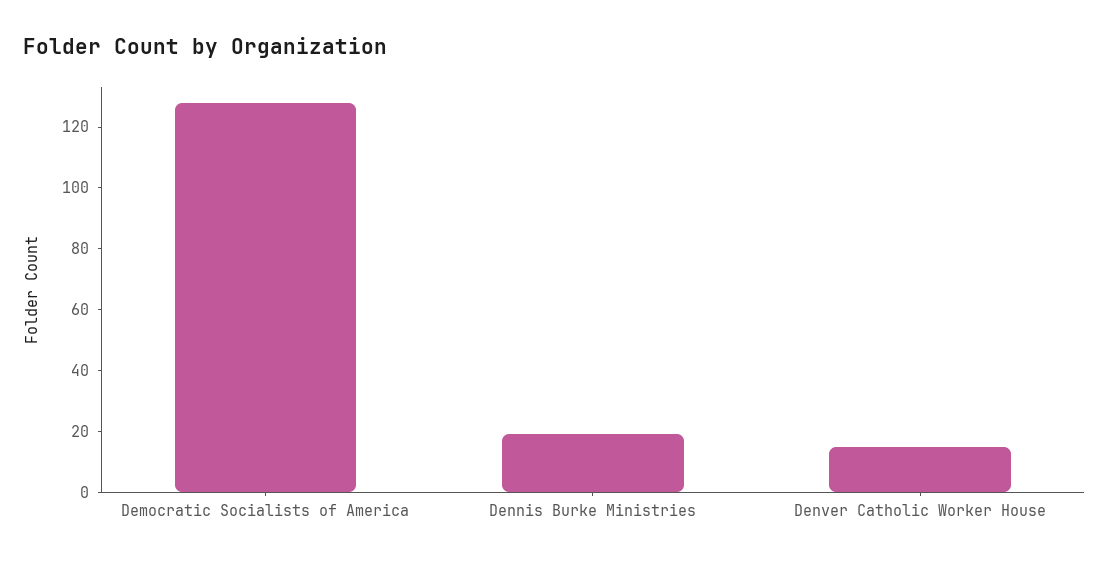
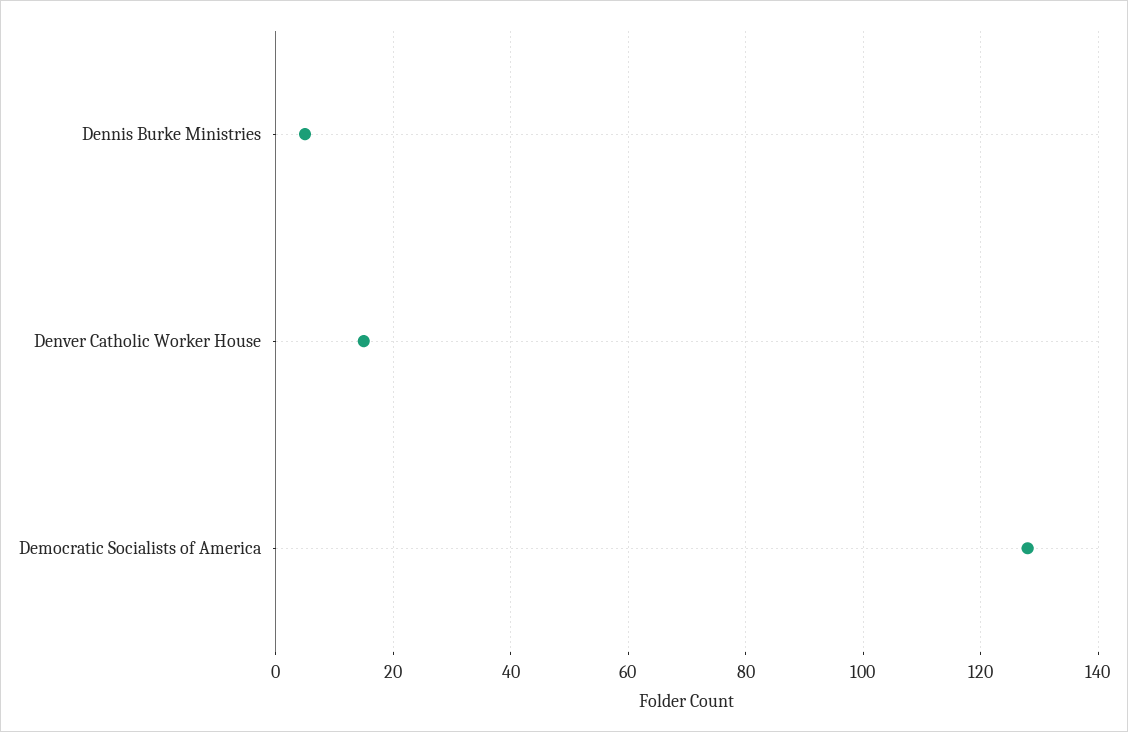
  {
    "Democratic Socialists of America": 130,
-   "Dennis Burke Ministries": 20,
+   "Dennis Burke Ministries": 5,
    "Denver Catholic Worker House": 15
  }

